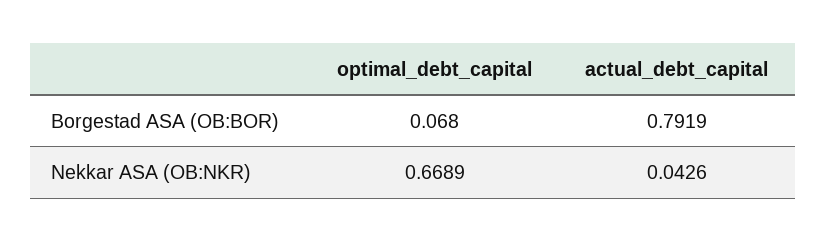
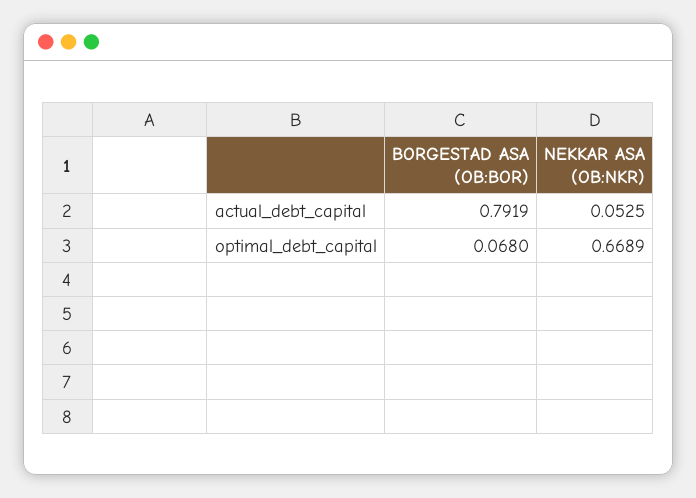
  {
    "optimal_debt_capital": {
      "Borgestad ASA (OB:BOR)": 0.068,
      "Nekkar ASA (OB:NKR)": 0.6689
    },
    "actual_debt_capital": {
      "Borgestad ASA (OB:BOR)": 0.7919,
-     "Nekkar ASA (OB:NKR)": 0.0426
+     "Nekkar ASA (OB:NKR)": 0.0525
    }
  }

